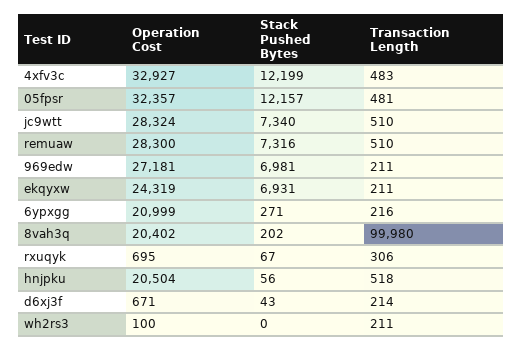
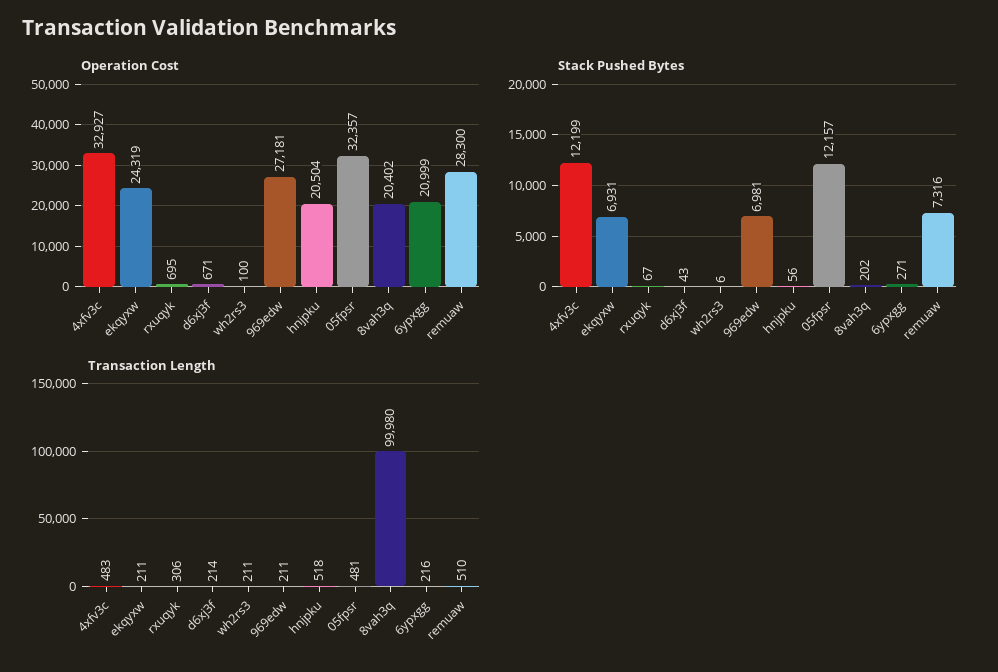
  {
    "Operation Cost": {
      "4xfv3c": 32927,
      "05fpsr": 32357,
-     "jc9wtt": 28324,
      "remuaw": 28300,
      "969edw": 27181,
      "ekqyxw": 24319,
      "6ypxgg": 20999,
      "8vah3q": 20402,
      "rxuqyk": 695,
      "hnjpku": 20504,
      "d6xj3f": 671,
      "wh2rs3": 100
    },
    "Stack Pushed Bytes": {
      "4xfv3c": 12199,
      "05fpsr": 12157,
-     "jc9wtt": 7340,
      "remuaw": 7316,
      "969edw": 6981,
      "ekqyxw": 6931,
      "6ypxgg": 271,
      "8vah3q": 202,
      "rxuqyk": 67,
      "hnjpku": 56,
      "d6xj3f": 43,
-     "wh2rs3": 0
+     "wh2rs3": 6
    },
    "Transaction Length": {
      "4xfv3c": 483,
      "05fpsr": 481,
-     "jc9wtt": 510,
      "remuaw": 510,
      "969edw": 211,
      "ekqyxw": 211,
      "6ypxgg": 216,
      "8vah3q": 99980,
      "rxuqyk": 306,
      "hnjpku": 518,
      "d6xj3f": 214,
      "wh2rs3": 211
    }
  }

